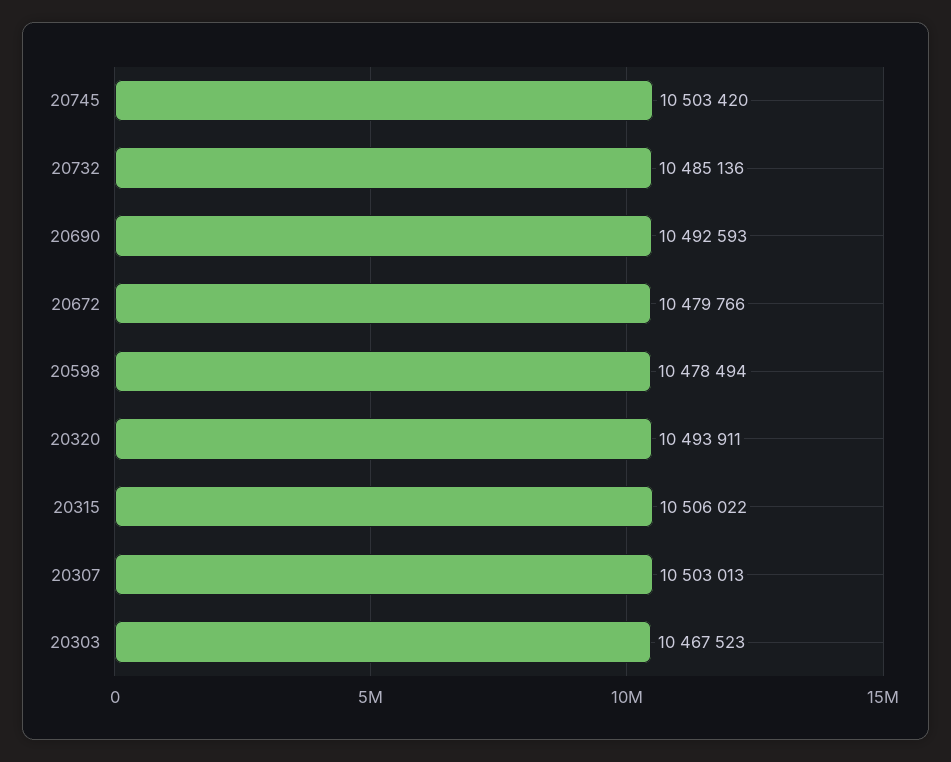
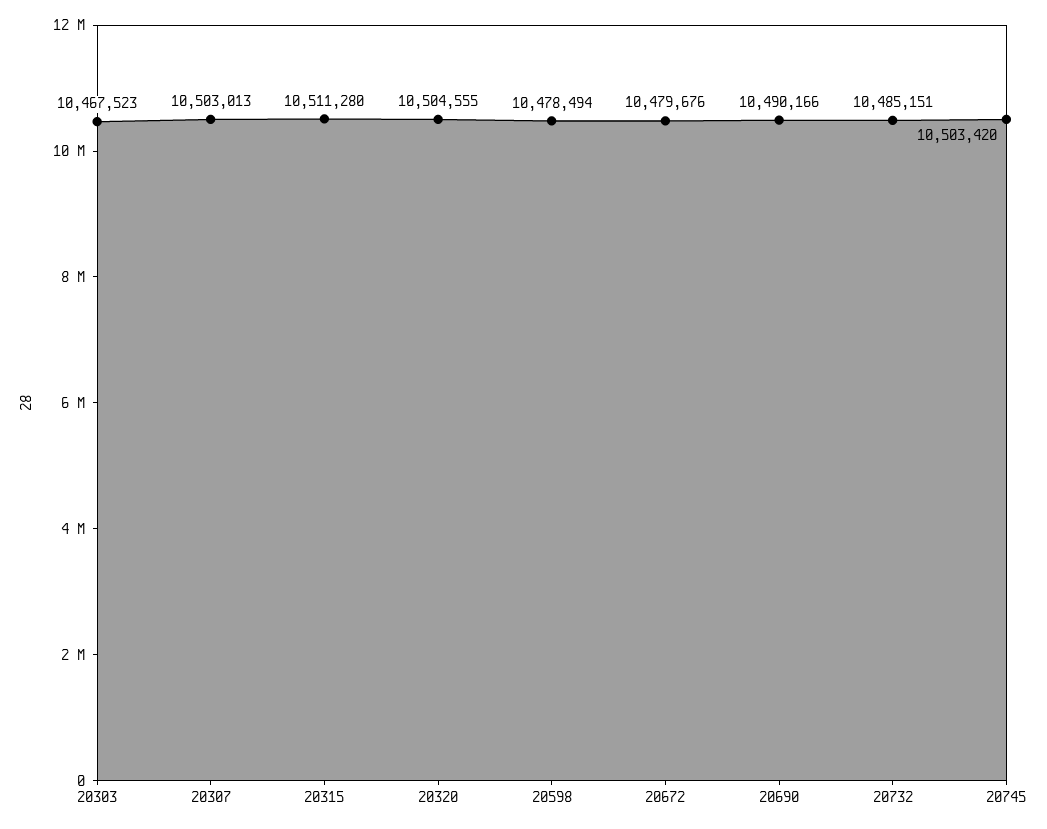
  {
    "20745": 10503420,
-   "20732": 10485136,
+   "20732": 10485151,
-   "20690": 10492593,
+   "20690": 10490166,
-   "20672": 10479766,
+   "20672": 10479676,
    "20598": 10478494,
-   "20320": 10493911,
+   "20320": 10504555,
-   "20315": 10506022,
+   "20315": 10511280,
    "20307": 10503013,
    "20303": 10467523
  }

